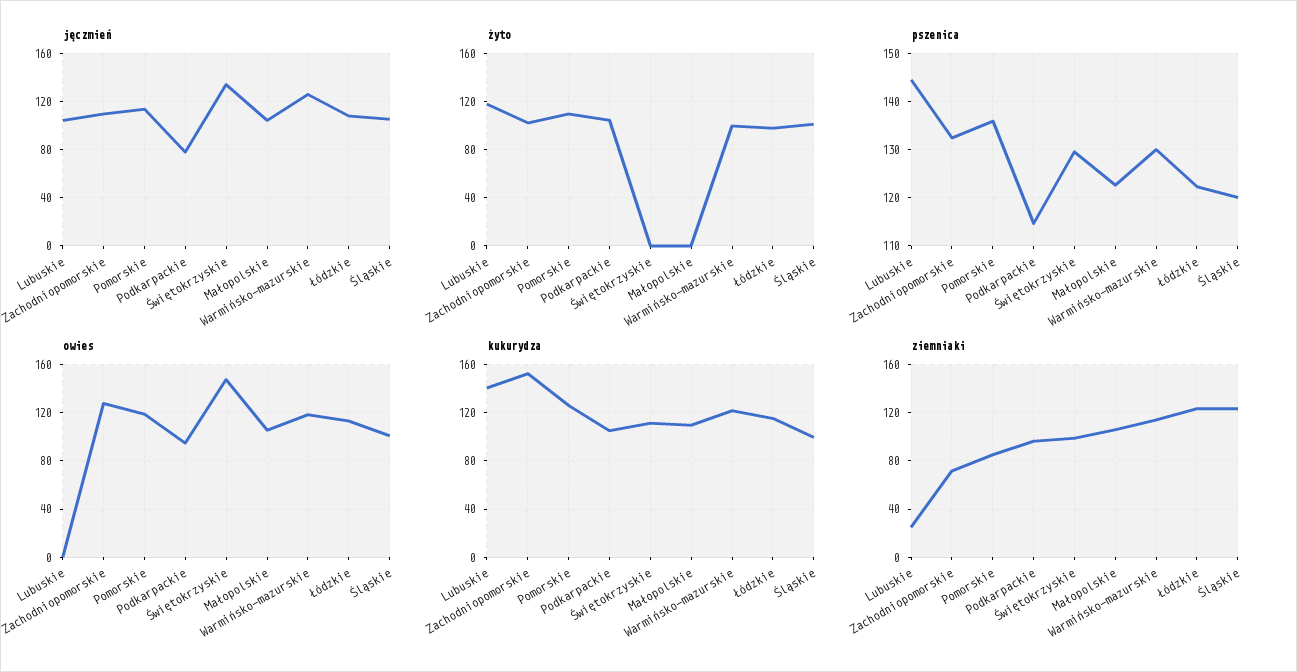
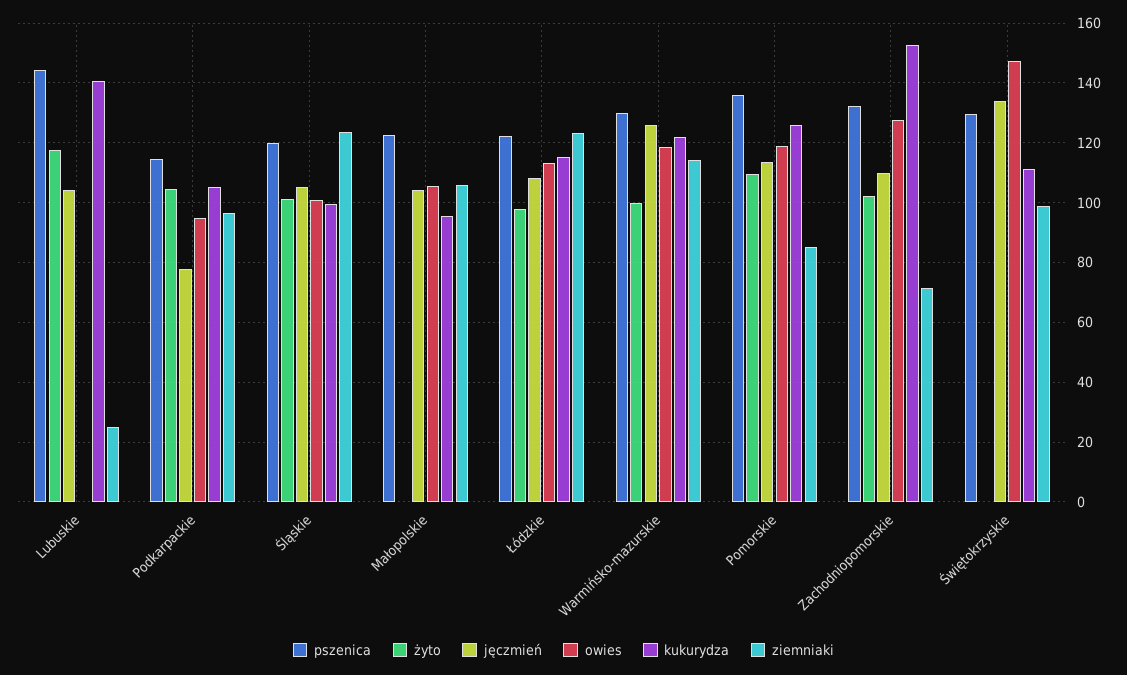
  {
    "jęczmień": {
      "Lubuskie": 105,
      "Zachodniopomorskie": 110,
      "Pomorskie": 112.5,
      "Podkarpackie": 77.5,
      "Świętokrzyskie": 135,
      "Małopolskie": 105,
      "Warmińsko-mazurskie": 125,
      "Łódzkie": 107.5,
      "Śląskie": 105
    },
    "żyto": {
      "Lubuskie": 117.5,
      "Zachodniopomorskie": 102.5,
      "Pomorskie": 110,
      "Podkarpackie": 105,
      "Świętokrzyskie": 0,
      "Małopolskie": 0,
      "Warmińsko-mazurskie": 100,
      "Łódzkie": 97.5,
      "Śląskie": 102.5
    },
    "pszenica": {
      "Lubuskie": 144,
      "Zachodniopomorskie": 132,
      "Pomorskie": 136,
      "Podkarpackie": 114,
      "Świętokrzyskie": 130,
      "Małopolskie": 122,
      "Warmińsko-mazurskie": 130,
      "Łódzkie": 122,
      "Śląskie": 120
    },
    "owies": {
      "Lubuskie": 0,
      "Zachodniopomorskie": 127.5,
      "Pomorskie": 120,
      "Podkarpackie": 95,
      "Świętokrzyskie": 147.5,
      "Małopolskie": 105,
      "Warmińsko-mazurskie": 117.5,
      "Łódzkie": 112.5,
      "Śląskie": 100
    },
    "kukurydza": {
      "Lubuskie": 140,
      "Zachodniopomorskie": 152.5,
      "Pomorskie": 125,
      "Podkarpackie": 105,
      "Świętokrzyskie": 112.5,
-     "Małopolskie": 110,
+     "Małopolskie": 95,
      "Warmińsko-mazurskie": 122.5,
      "Łódzkie": 115,
      "Śląskie": 100
    },
    "ziemniaki": {
      "Lubuskie": 25,
      "Zachodniopomorskie": 72.5,
      "Pomorskie": 85,
      "Podkarpackie": 97.5,
      "Świętokrzyskie": 100,
      "Małopolskie": 105,
      "Warmińsko-mazurskie": 115,
      "Łódzkie": 122.5,
      "Śląskie": 122.5
    }
  }

